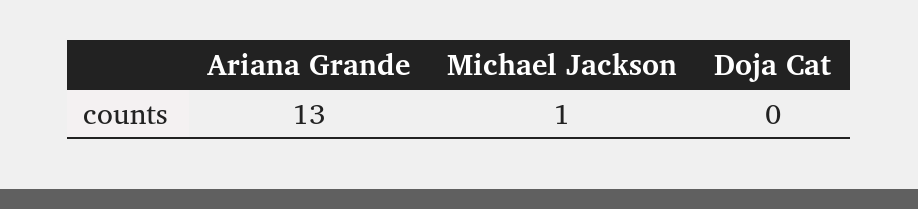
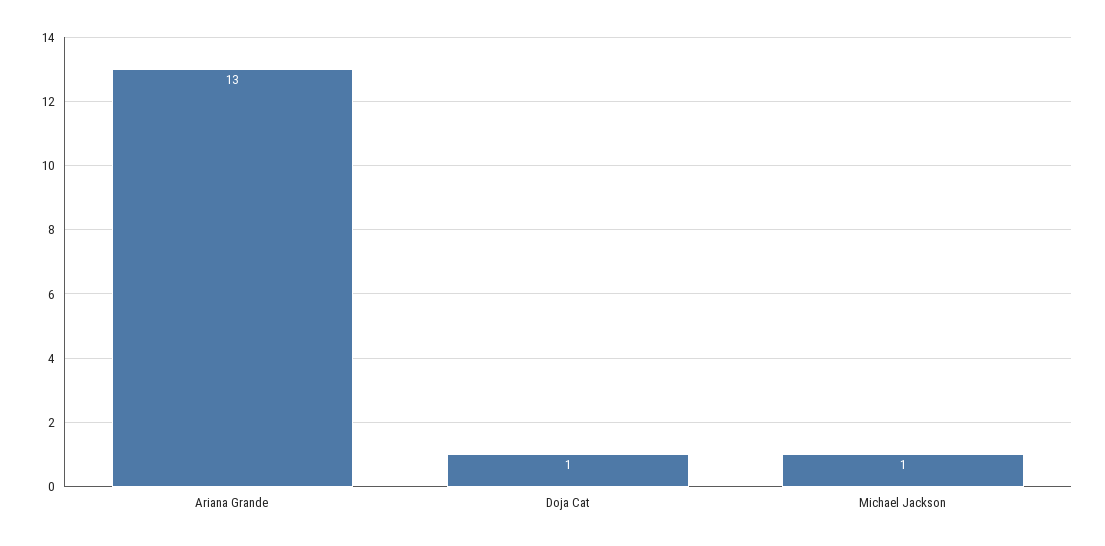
  {
    "Ariana Grande": 13,
    "Michael Jackson": 1,
-   "Doja Cat": 0
+   "Doja Cat": 1
  }

